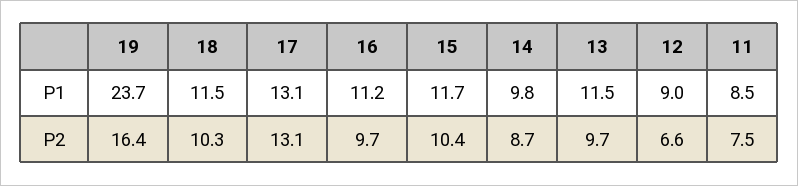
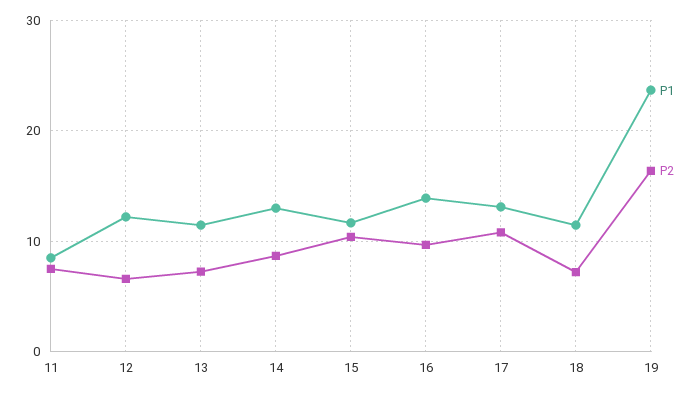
  {
    "P1": {
      "19": 23.7,
      "18": 11.5,
      "17": 13.1,
-     "16": 11.2,
+     "16": 14,
      "15": 11.7,
-     "14": 9.8,
+     "14": 13,
      "13": 11.5,
-     "12": 9,
+     "12": 12,
      "11": 8.5
    },
    "P2": {
      "19": 16.4,
-     "18": 10.3,
+     "18": 7,
-     "17": 13.1,
+     "17": 11,
      "16": 9.7,
      "15": 10.4,
      "14": 8.7,
-     "13": 9.7,
+     "13": 7,
      "12": 6.6,
      "11": 7.5
    }
  }

